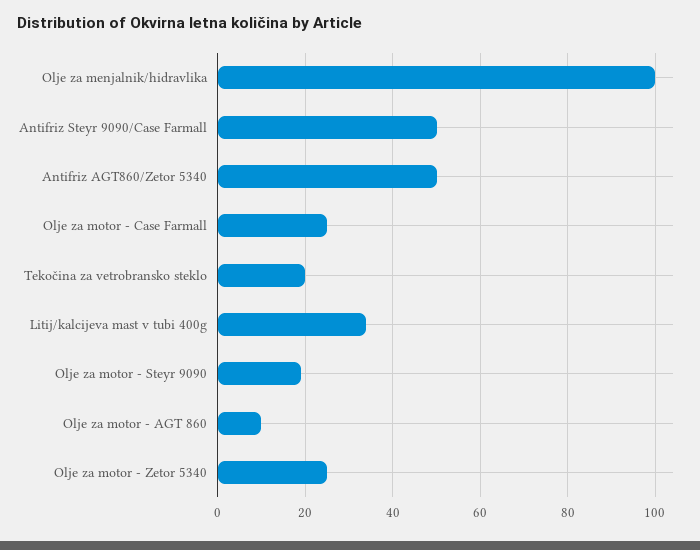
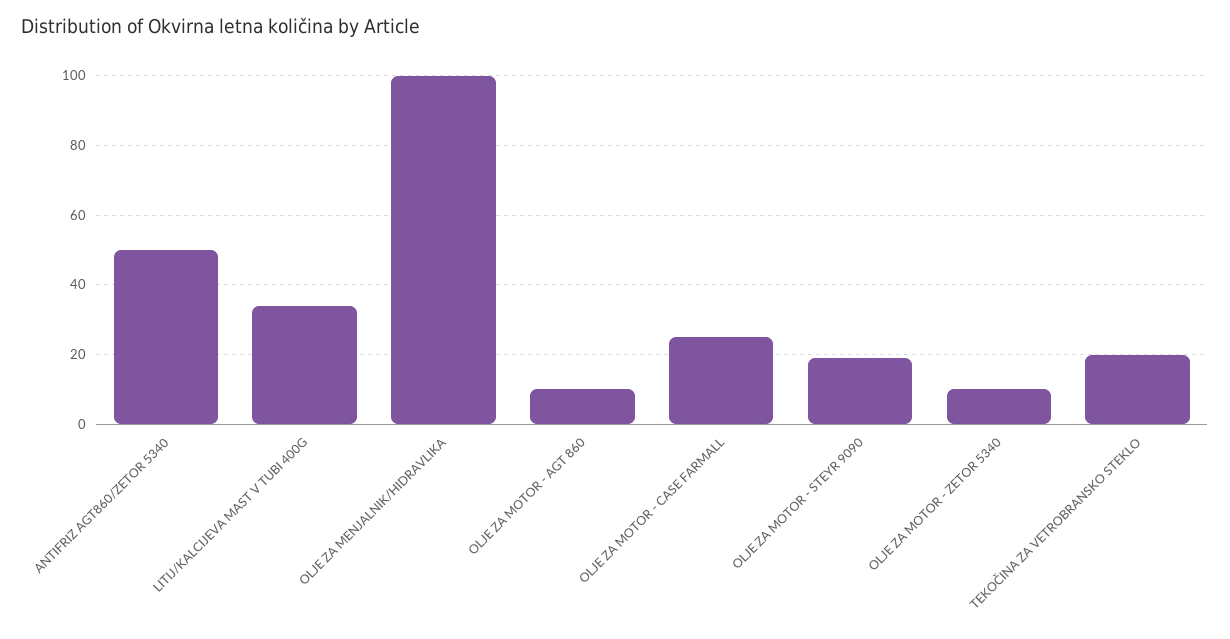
  {
    "Olje za menjalnik/hidravlika": 100,
-   "Antifriz Steyr 9090/Case Farmall": 50,
    "Antifriz AGT860/Zetor 5340": 50,
    "Olje za motor - Case Farmall": 25,
    "Tekočina za vetrobransko steklo": 20,
    "Litij/kalcijeva mast v tubi 400g": 35,
    "Olje za motor - Steyr 9090": 20,
    "Olje za motor - AGT 860": 10,
-   "Olje za motor - Zetor 5340": 25
+   "Olje za motor - Zetor 5340": 10
  }

